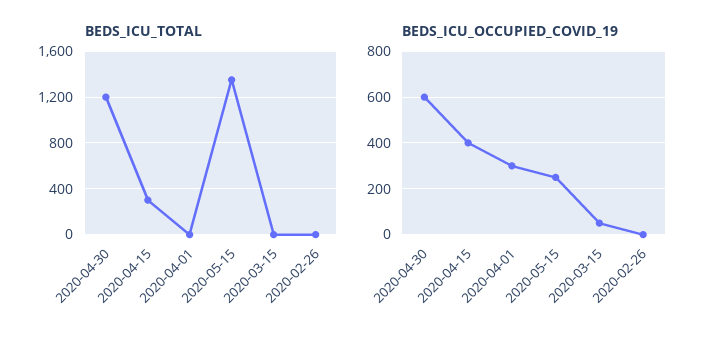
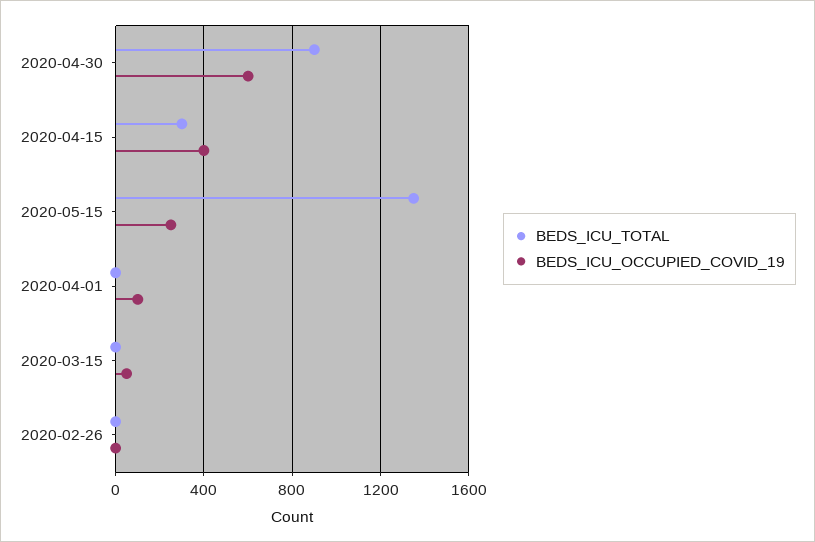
  {
    "BEDS_ICU_TOTAL": {
-     "2020-04-30": 1200,
+     "2020-04-30": 900,
      "2020-04-15": 300,
      "2020-04-01": 0,
      "2020-05-15": 1350,
      "2020-03-15": 0,
      "2020-02-26": 0
    },
    "BEDS_ICU_OCCUPIED_COVID_19": {
      "2020-04-30": 600,
      "2020-04-15": 400,
-     "2020-04-01": 300,
+     "2020-04-01": 100,
      "2020-05-15": 250,
      "2020-03-15": 50,
      "2020-02-26": 0
    }
  }

